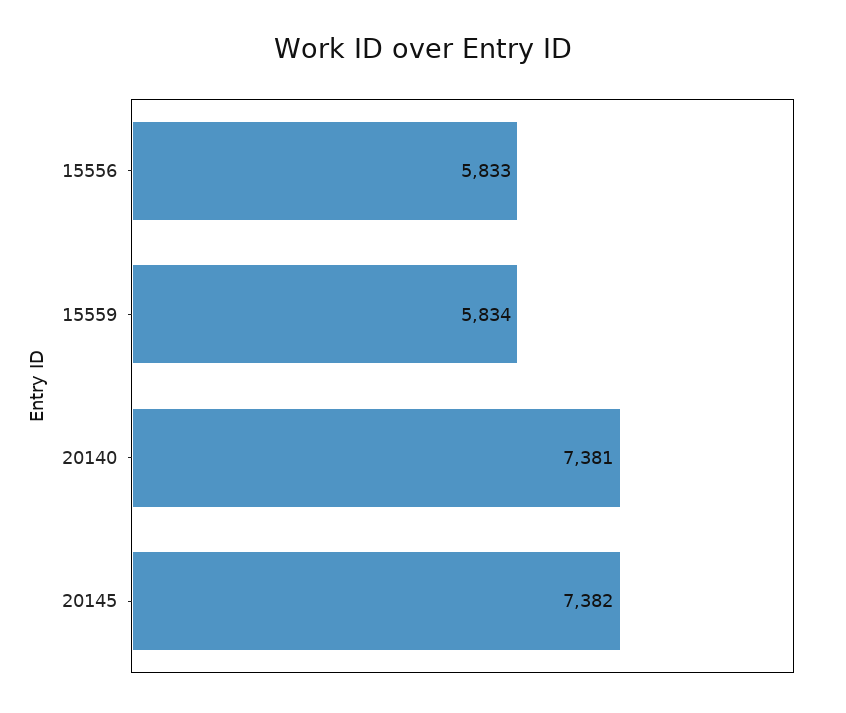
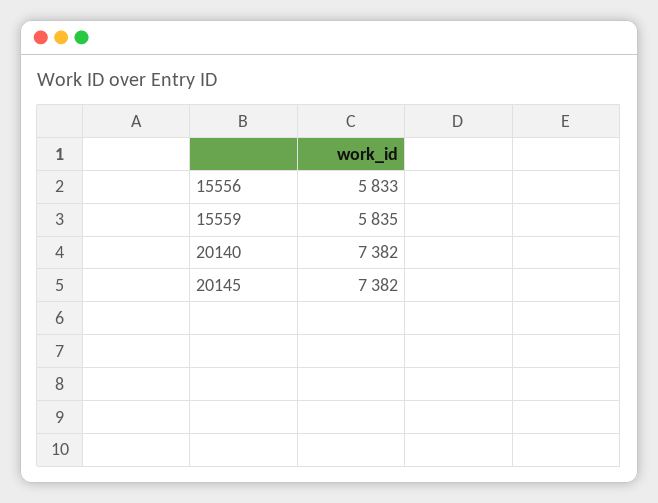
  {
    "15556": 5833,
-   "15559": 5834,
+   "15559": 5835,
-   "20140": 7381,
+   "20140": 7382,
    "20145": 7382
  }

